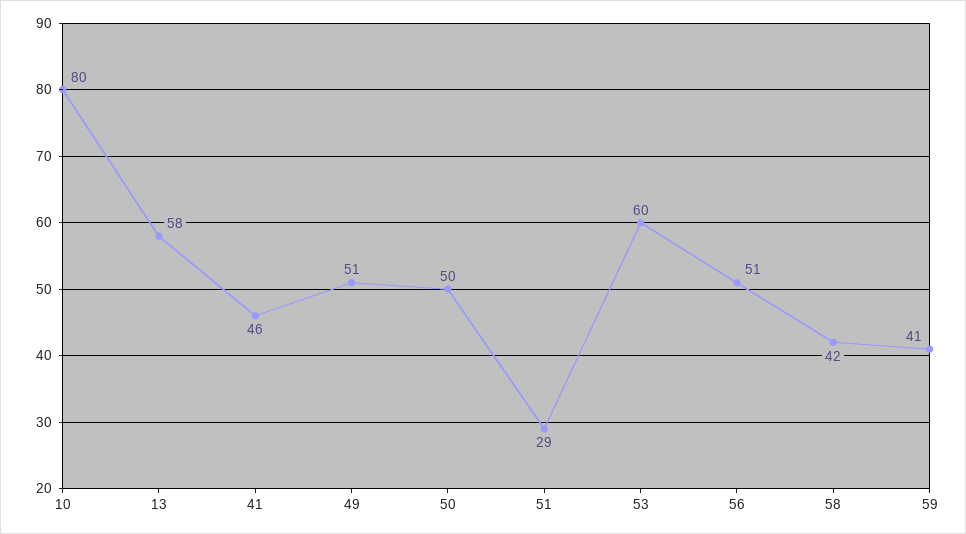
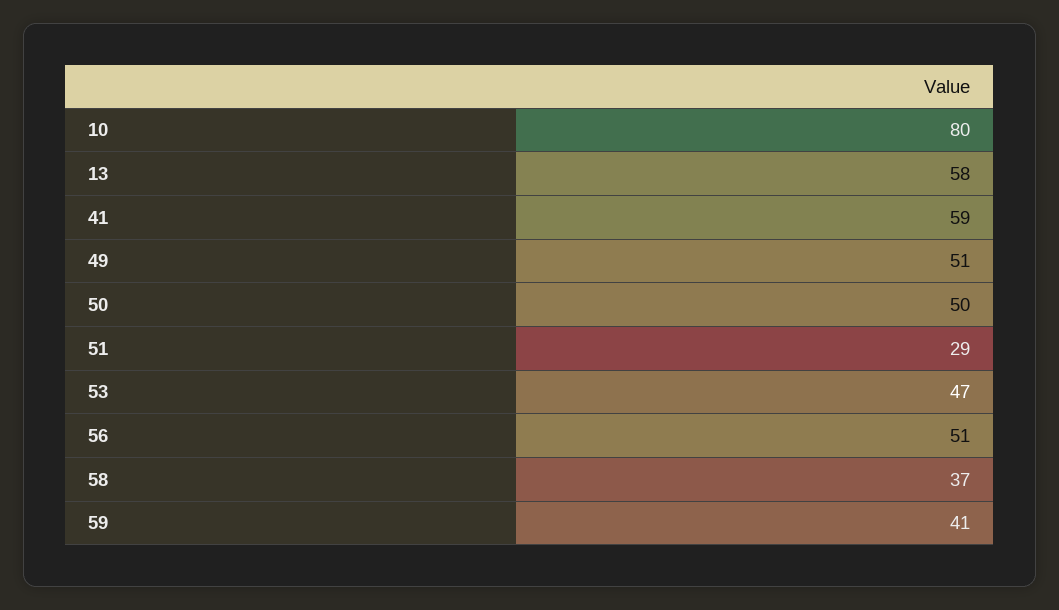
  {
    "10": 80,
    "13": 58,
-   "41": 46,
+   "41": 59,
    "49": 51,
    "50": 50,
    "51": 29,
-   "53": 60,
+   "53": 47,
    "56": 51,
-   "58": 42,
+   "58": 37,
    "59": 41
  }

